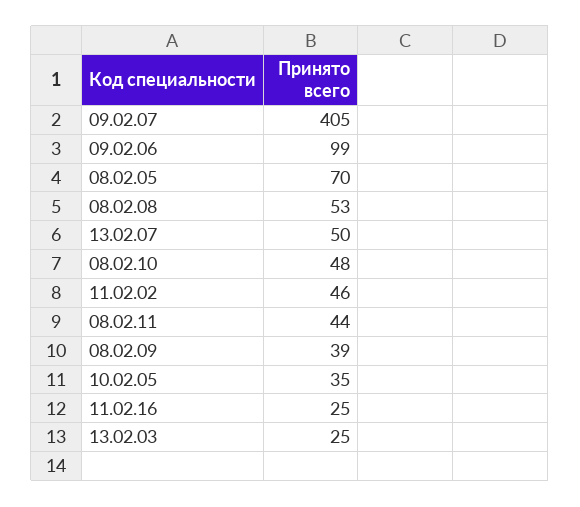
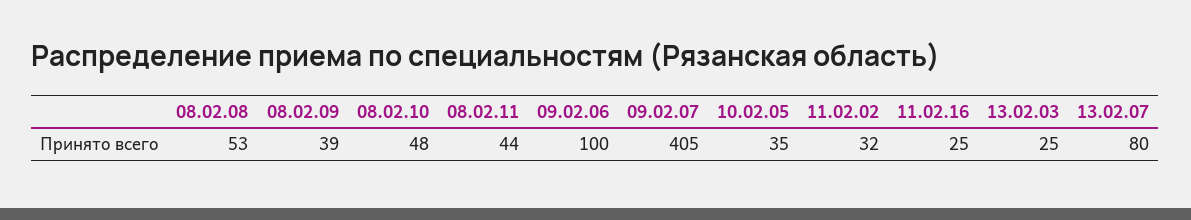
  {
    "09.02.07": 405,
-   "09.02.06": 99,
+   "09.02.06": 100,
-   "08.02.05": 70,
    "08.02.08": 53,
-   "13.02.07": 50,
+   "13.02.07": 80,
    "08.02.10": 48,
-   "11.02.02": 46,
+   "11.02.02": 32,
    "08.02.11": 44,
    "08.02.09": 39,
    "10.02.05": 35,
    "11.02.16": 25,
    "13.02.03": 25
  }

